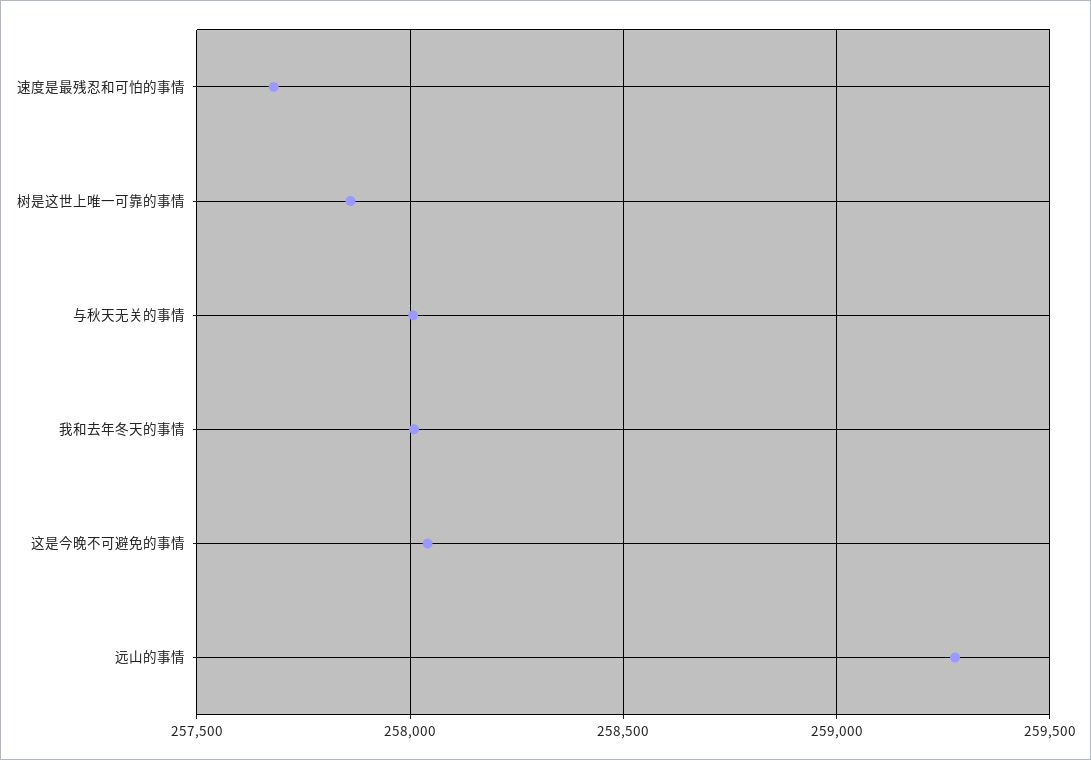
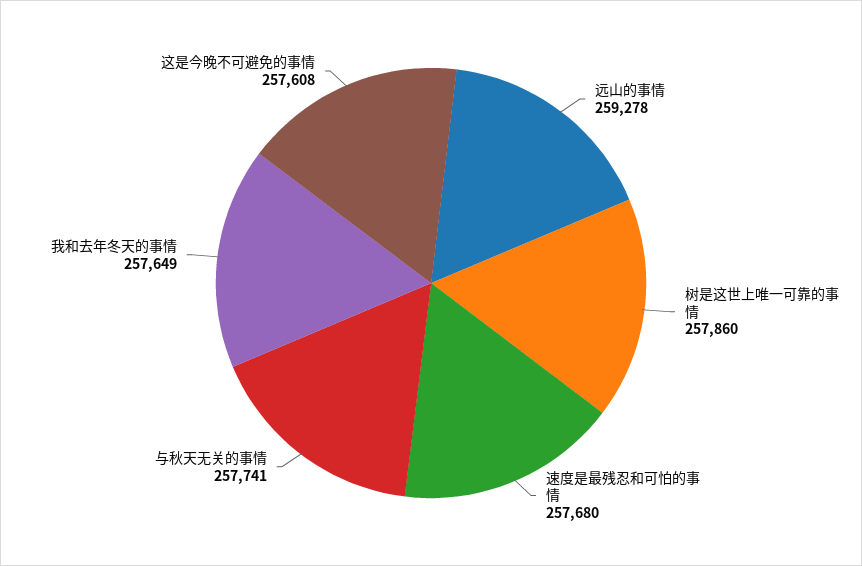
  {
    "速度是最残忍和可怕的事情": 257680,
    "树是这世上唯一可靠的事情": 257860,
-   "与秋天无关的事情": 258000,
+   "与秋天无关的事情": 257741,
-   "我和去年冬天的事情": 258000,
+   "我和去年冬天的事情": 257649,
-   "这是今晚不可避免的事情": 258050,
+   "这是今晚不可避免的事情": 257608,
    "远山的事情": 259278
  }

